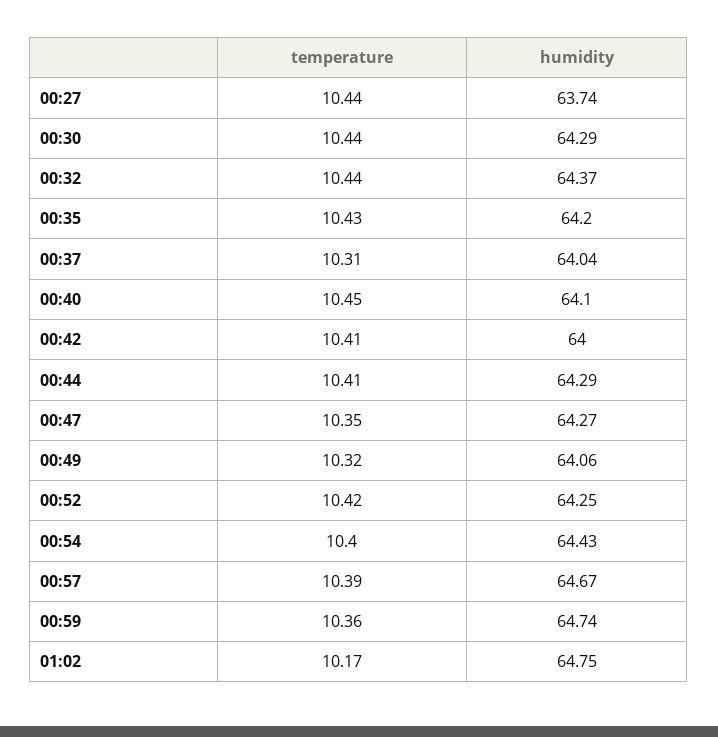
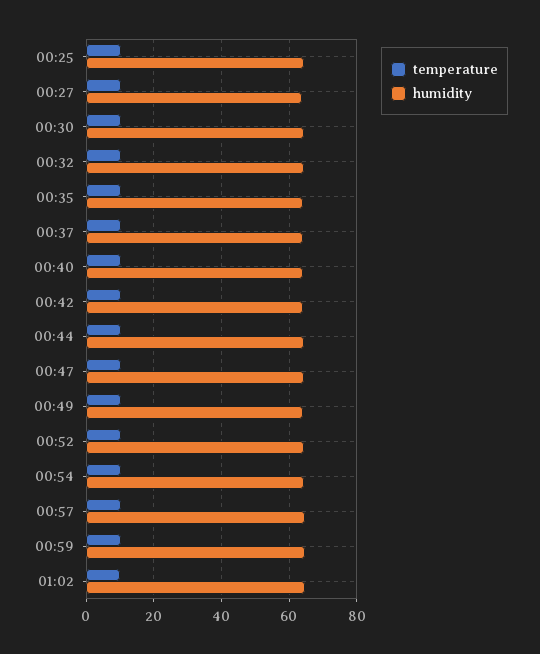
  {
    "temperature": {
      "00:27": 10.44,
      "00:30": 10.44,
      "00:32": 10.44,
      "00:35": 10.43,
      "00:37": 10.31,
      "00:40": 10.45,
      "00:42": 10.41,
      "00:44": 10.41,
      "00:47": 10.35,
      "00:49": 10.32,
      "00:52": 10.42,
      "00:54": 10.4,
      "00:57": 10.39,
      "00:59": 10.36,
-     "01:02": 10.17
+     "01:02": 10.17,
+     "00:25": 10
    },
    "humidity": {
      "00:27": 63.74,
      "00:30": 64.29,
      "00:32": 64.37,
      "00:35": 64.2,
      "00:37": 64.04,
      "00:40": 64.1,
      "00:42": 64,
      "00:44": 64.29,
      "00:47": 64.27,
      "00:49": 64.06,
      "00:52": 64.25,
      "00:54": 64.43,
      "00:57": 64.67,
      "00:59": 64.74,
-     "01:02": 64.75
+     "01:02": 64.75,
+     "00:25": 64
    }
  }

